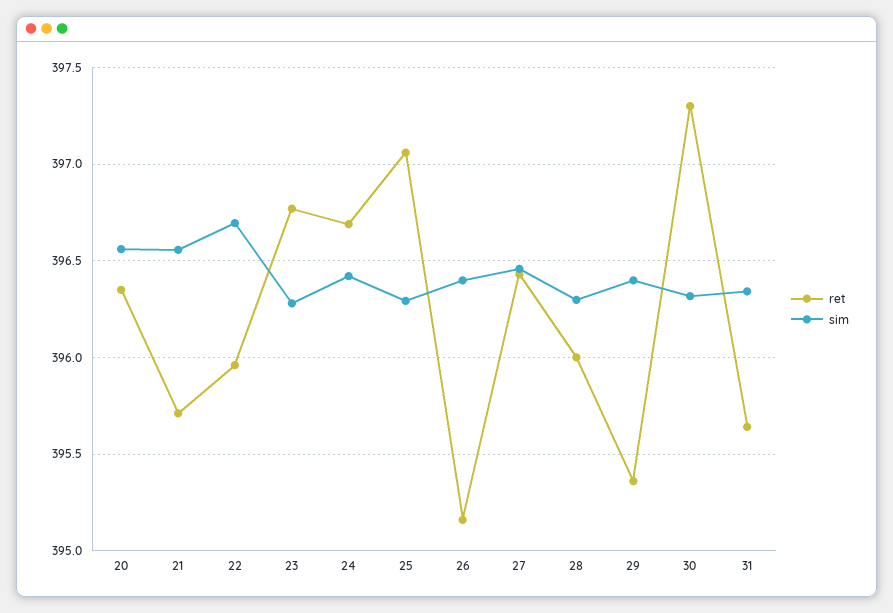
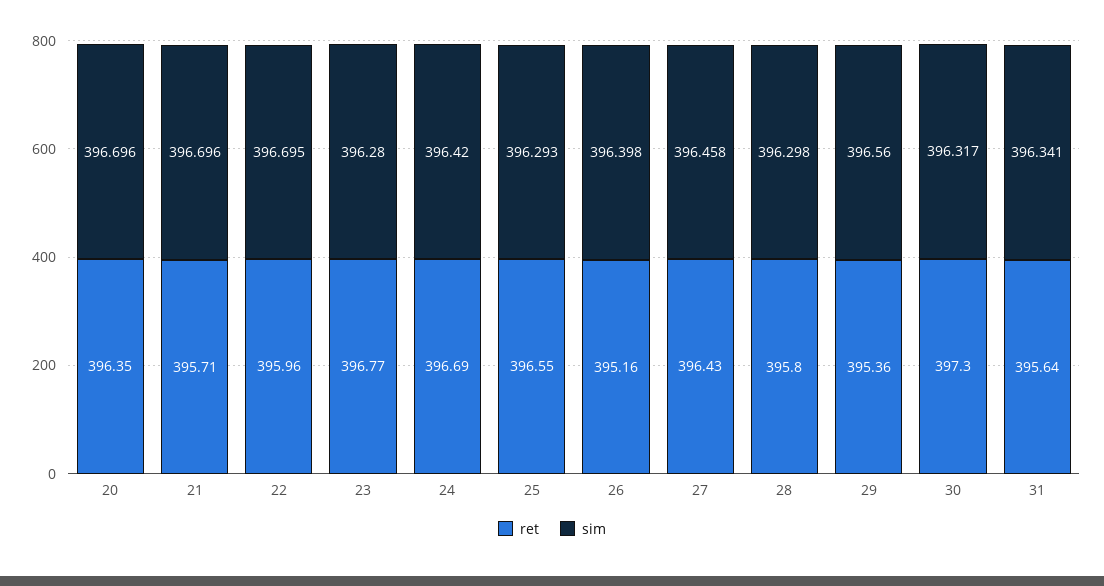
  {
    "ret": {
      "20": 396.35,
      "21": 395.71,
      "22": 395.96,
      "23": 396.77,
      "24": 396.69,
-     "25": 397.05,
+     "25": 396.55,
      "26": 395.16,
      "27": 396.43,
-     "28": 396,
+     "28": 395.8,
      "29": 395.36,
      "30": 397.3,
      "31": 395.64
    },
    "sim": {
-     "20": 396.55,
+     "20": 396.696,
-     "21": 396.55,
+     "21": 396.696,
      "22": 396.695,
      "23": 396.28,
      "24": 396.42,
      "25": 396.293,
      "26": 396.398,
      "27": 396.458,
      "28": 396.298,
-     "29": 396.4,
+     "29": 396.56,
      "30": 396.317,
      "31": 396.341
    }
  }

